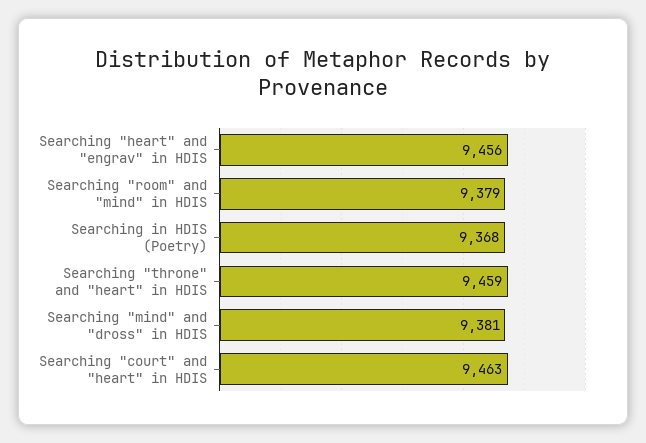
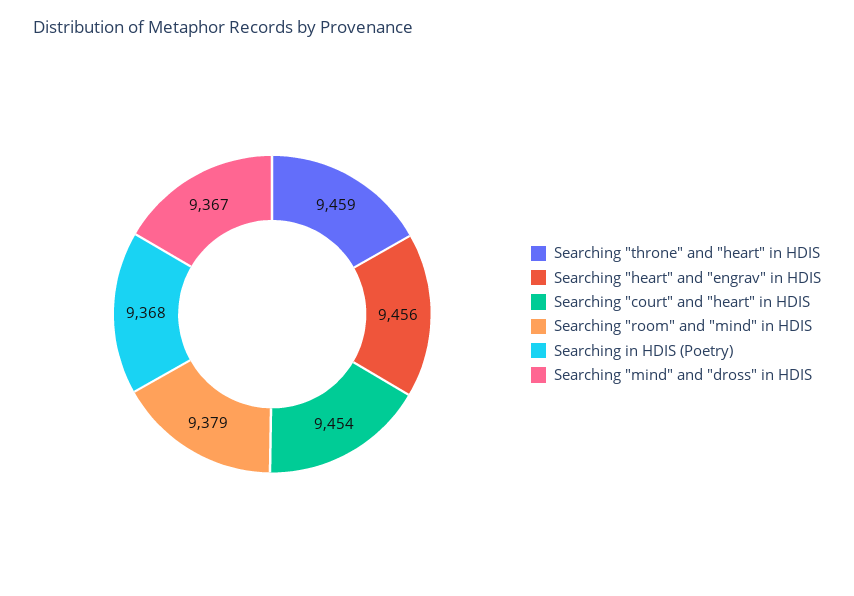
  {
    "Searching \"heart\" and \"engrav\" in HDIS": 9456,
    "Searching \"room\" and \"mind\" in HDIS": 9379,
    "Searching in HDIS (Poetry)": 9368,
    "Searching \"throne\" and \"heart\" in HDIS": 9459,
-   "Searching \"mind\" and \"dross\" in HDIS": 9381,
+   "Searching \"mind\" and \"dross\" in HDIS": 9367,
-   "Searching \"court\" and \"heart\" in HDIS": 9463
+   "Searching \"court\" and \"heart\" in HDIS": 9454
  }

